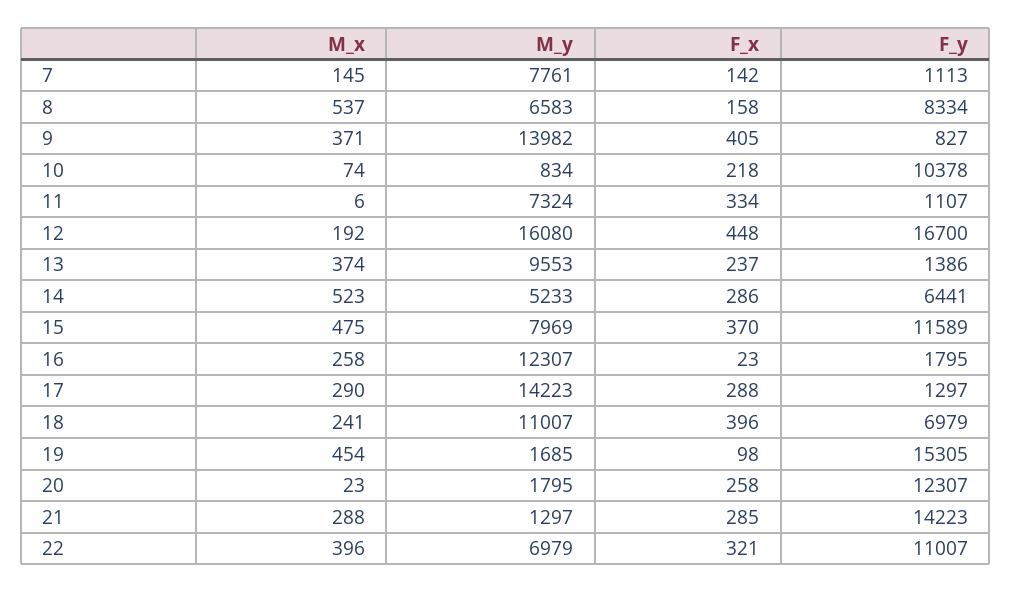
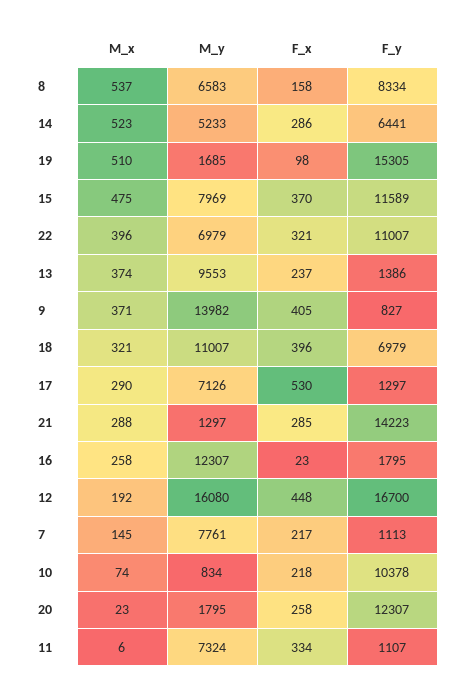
  {
    "M_x": {
      "7": 145,
      "8": 537,
      "9": 371,
      "10": 74,
      "11": 6,
      "12": 192,
      "13": 374,
      "14": 523,
      "15": 475,
      "16": 258,
      "17": 290,
-     "18": 241,
+     "18": 321,
-     "19": 454,
+     "19": 510,
      "20": 23,
      "21": 288,
      "22": 396
    },
    "M_y": {
      "7": 7761,
      "8": 6583,
      "9": 13982,
      "10": 834,
      "11": 7324,
      "12": 16080,
      "13": 9553,
      "14": 5233,
      "15": 7969,
      "16": 12307,
-     "17": 14223,
+     "17": 7126,
      "18": 11007,
      "19": 1685,
      "20": 1795,
      "21": 1297,
      "22": 6979
    },
    "F_x": {
-     "7": 142,
+     "7": 217,
      "8": 158,
      "9": 405,
      "10": 218,
      "11": 334,
      "12": 448,
      "13": 237,
      "14": 286,
      "15": 370,
      "16": 23,
-     "17": 288,
+     "17": 530,
      "18": 396,
      "19": 98,
      "20": 258,
      "21": 285,
      "22": 321
    },
    "F_y": {
      "7": 1113,
      "8": 8334,
      "9": 827,
      "10": 10378,
      "11": 1107,
      "12": 16700,
      "13": 1386,
      "14": 6441,
      "15": 11589,
      "16": 1795,
      "17": 1297,
      "18": 6979,
      "19": 15305,
      "20": 12307,
      "21": 14223,
      "22": 11007
    }
  }

